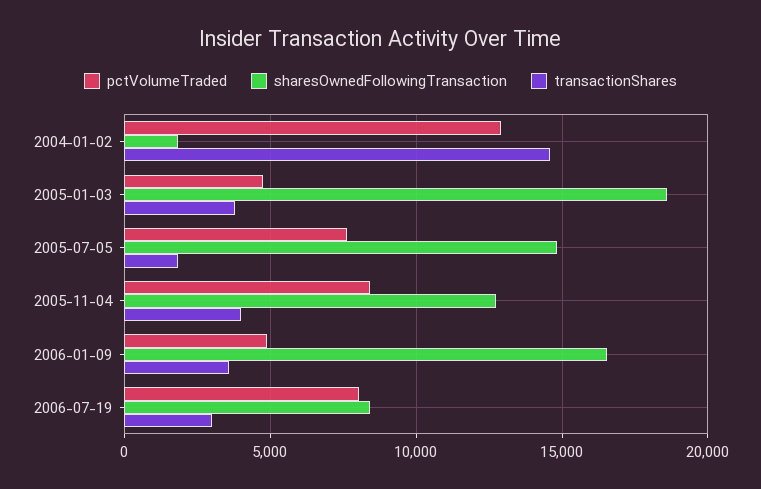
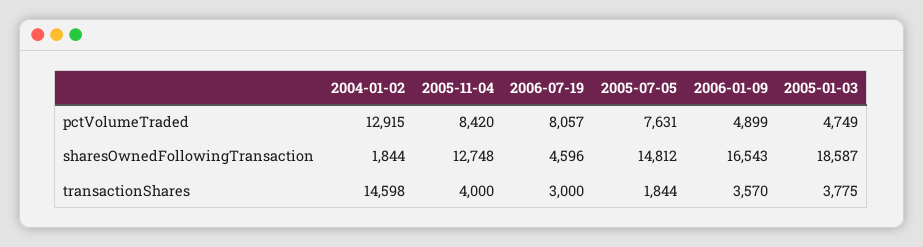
  {
    "pctVolumeTraded": {
      "2004-01-02": 12915,
      "2005-01-03": 4749,
      "2005-07-05": 7631,
      "2005-11-04": 8420,
      "2006-01-09": 4899,
      "2006-07-19": 8057
    },
    "sharesOwnedFollowingTransaction": {
      "2004-01-02": 1844,
      "2005-01-03": 18587,
      "2005-07-05": 14812,
      "2005-11-04": 12748,
      "2006-01-09": 16543,
-     "2006-07-19": 8500
+     "2006-07-19": 4596
    },
    "transactionShares": {
      "2004-01-02": 14598,
      "2005-01-03": 3775,
      "2005-07-05": 1844,
      "2005-11-04": 4000,
      "2006-01-09": 3570,
      "2006-07-19": 3000
    }
  }

